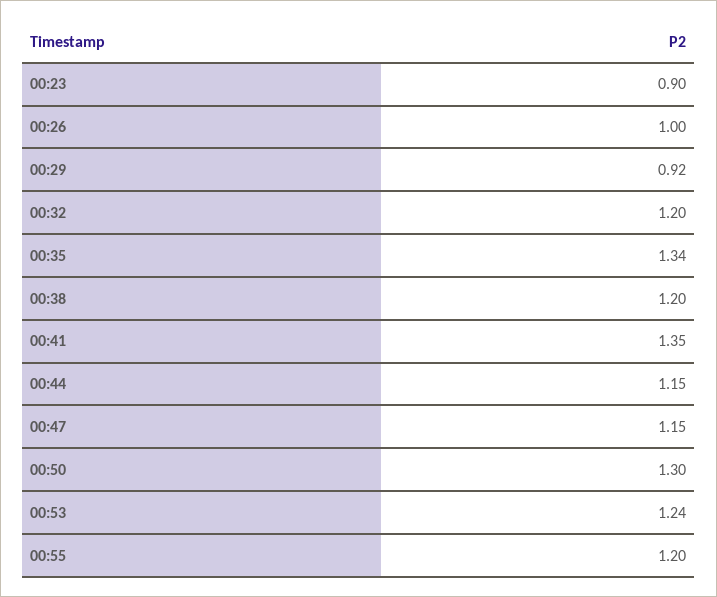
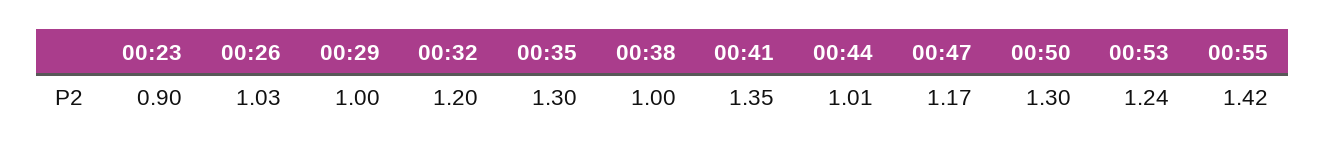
  {
    "00:23": 0.9,
-   "00:26": 1,
+   "00:26": 1.03,
-   "00:29": 0.92,
+   "00:29": 1,
    "00:32": 1.2,
-   "00:35": 1.34,
+   "00:35": 1.3,
-   "00:38": 1.2,
+   "00:38": 1,
    "00:41": 1.35,
-   "00:44": 1.15,
+   "00:44": 1.01,
-   "00:47": 1.15,
+   "00:47": 1.17,
    "00:50": 1.3,
    "00:53": 1.24,
-   "00:55": 1.2
+   "00:55": 1.42
  }

